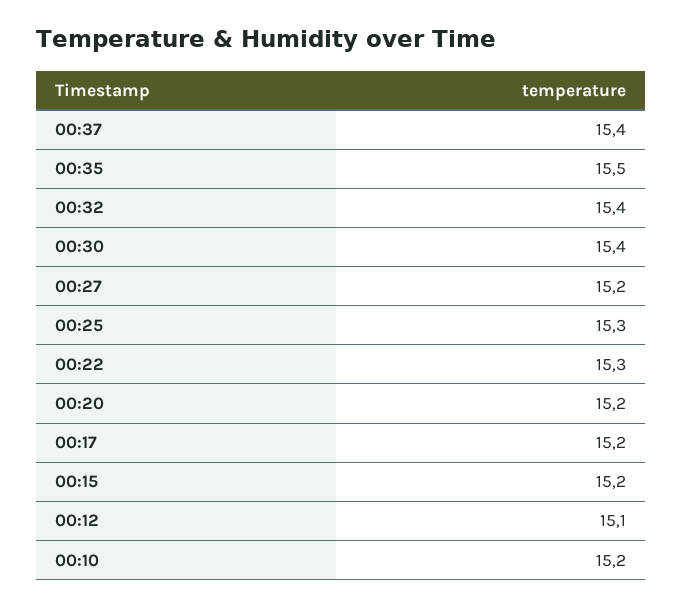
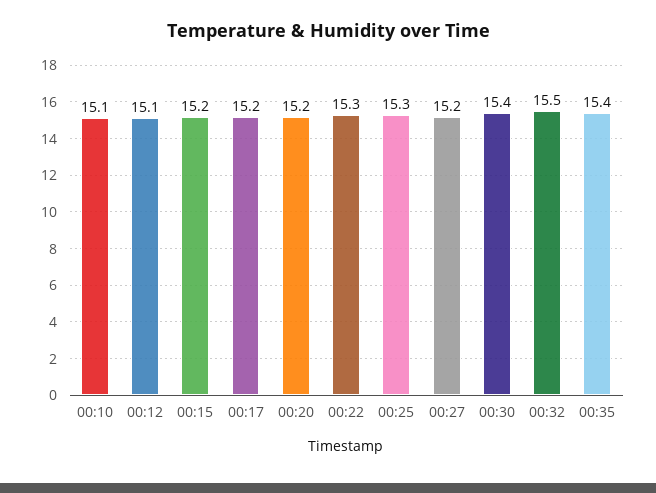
  {
-   "00:37": 15.4,
-   "00:35": 15.5,
+   "00:35": 15.4,
-   "00:32": 15.4,
+   "00:32": 15.5,
    "00:30": 15.4,
    "00:27": 15.2,
    "00:25": 15.3,
    "00:22": 15.3,
    "00:20": 15.2,
    "00:17": 15.2,
    "00:15": 15.2,
    "00:12": 15.1,
-   "00:10": 15.2
+   "00:10": 15.1
  }

